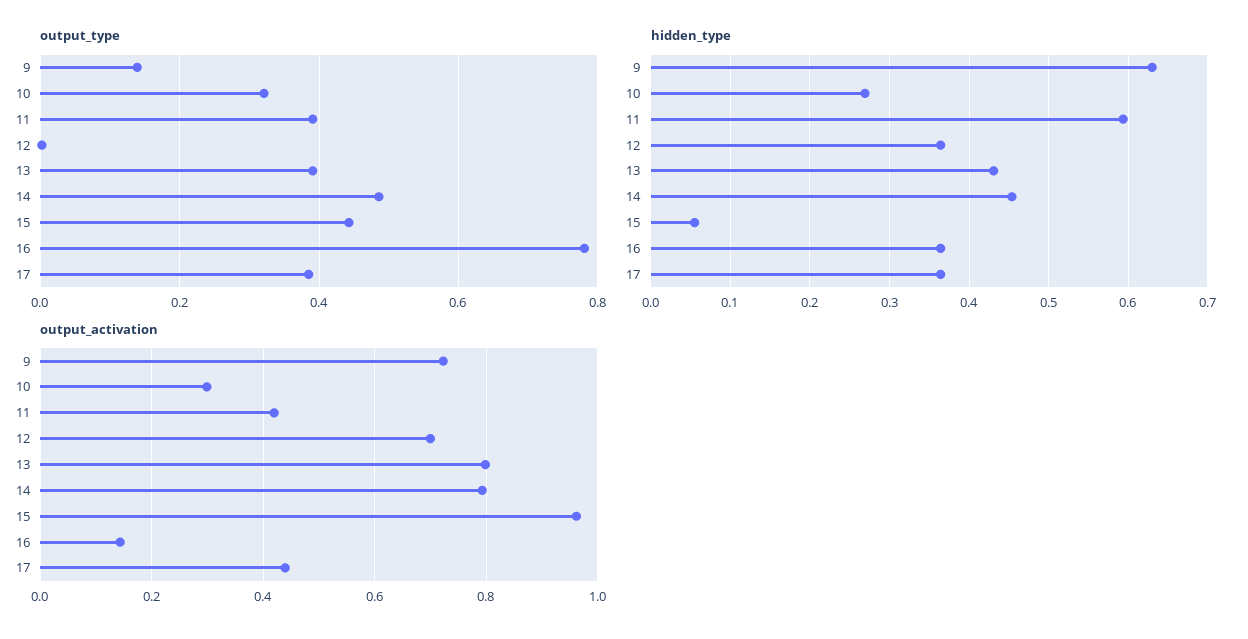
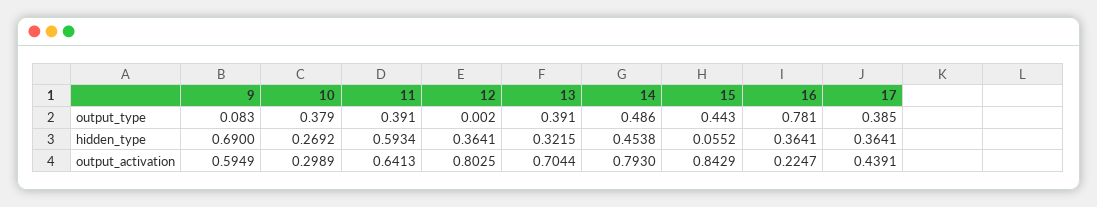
  {
    "output_type": {
-     "9": 0.14,
+     "9": 0.083,
-     "10": 0.32,
+     "10": 0.379,
      "11": 0.391,
      "12": 0.002,
      "13": 0.391,
      "14": 0.486,
      "15": 0.443,
      "16": 0.781,
      "17": 0.385
    },
    "hidden_type": {
-     "9": 0.63,
+     "9": 0.69,
      "10": 0.2692,
      "11": 0.5934,
      "12": 0.3641,
-     "13": 0.43,
+     "13": 0.3215,
      "14": 0.4538,
      "15": 0.0552,
      "16": 0.3641,
      "17": 0.3641
    },
    "output_activation": {
-     "9": 0.72,
+     "9": 0.5949,
      "10": 0.2989,
-     "11": 0.42,
+     "11": 0.6413,
-     "12": 0.7,
+     "12": 0.8025,
-     "13": 0.8,
+     "13": 0.7044,
      "14": 0.793,
-     "15": 0.96,
+     "15": 0.8429,
-     "16": 0.14,
+     "16": 0.2247,
      "17": 0.4391
    }
  }

